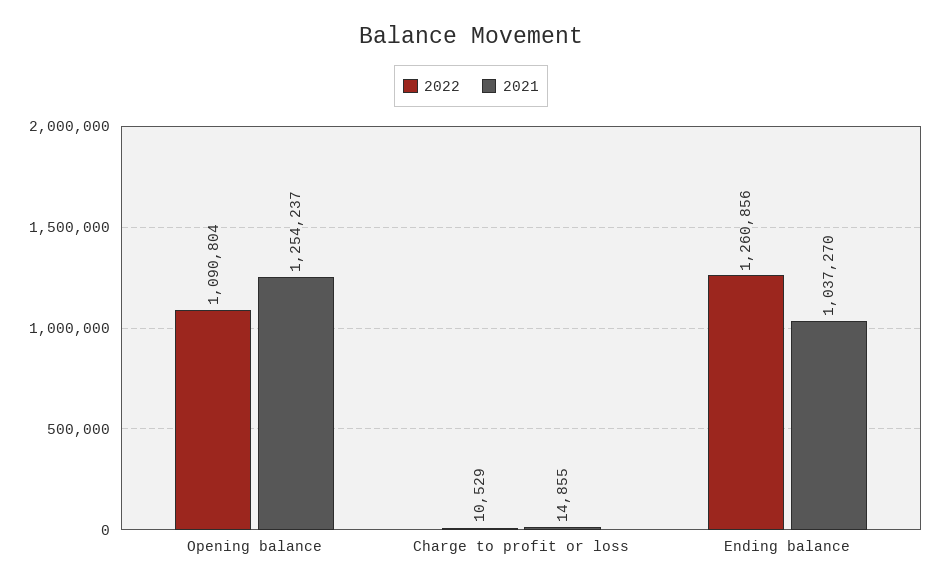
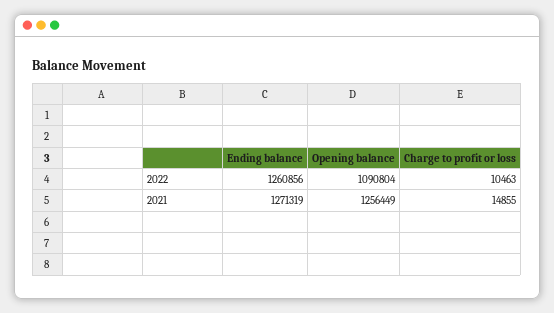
  {
    "2022": {
      "Opening balance": 1090804,
-     "Charge to profit or loss": 10529,
+     "Charge to profit or loss": 10463,
      "Ending balance": 1260856
    },
    "2021": {
-     "Opening balance": 1254237,
+     "Opening balance": 1256449,
      "Charge to profit or loss": 14855,
-     "Ending balance": 1037270
+     "Ending balance": 1271319
    }
  }

